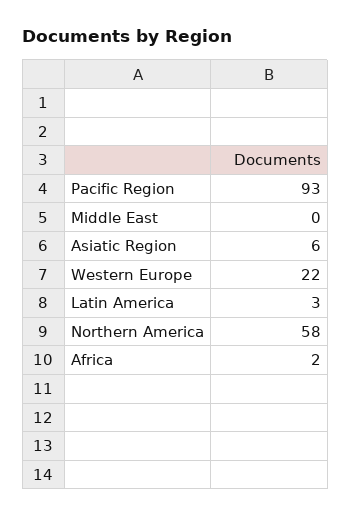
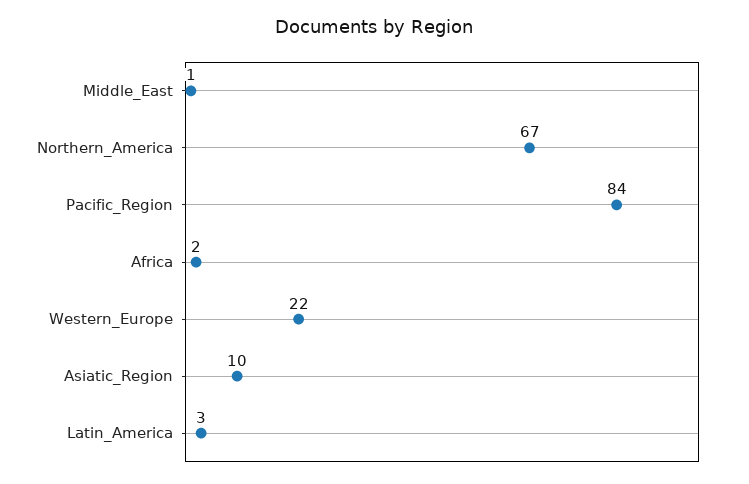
  {
-   "Pacific Region": 93,
+   "Pacific Region": 84,
-   "Middle East": 0,
+   "Middle East": 1,
-   "Asiatic Region": 6,
+   "Asiatic Region": 10,
    "Western Europe": 22,
    "Latin America": 3,
-   "Northern America": 58,
+   "Northern America": 67,
    "Africa": 2
  }

